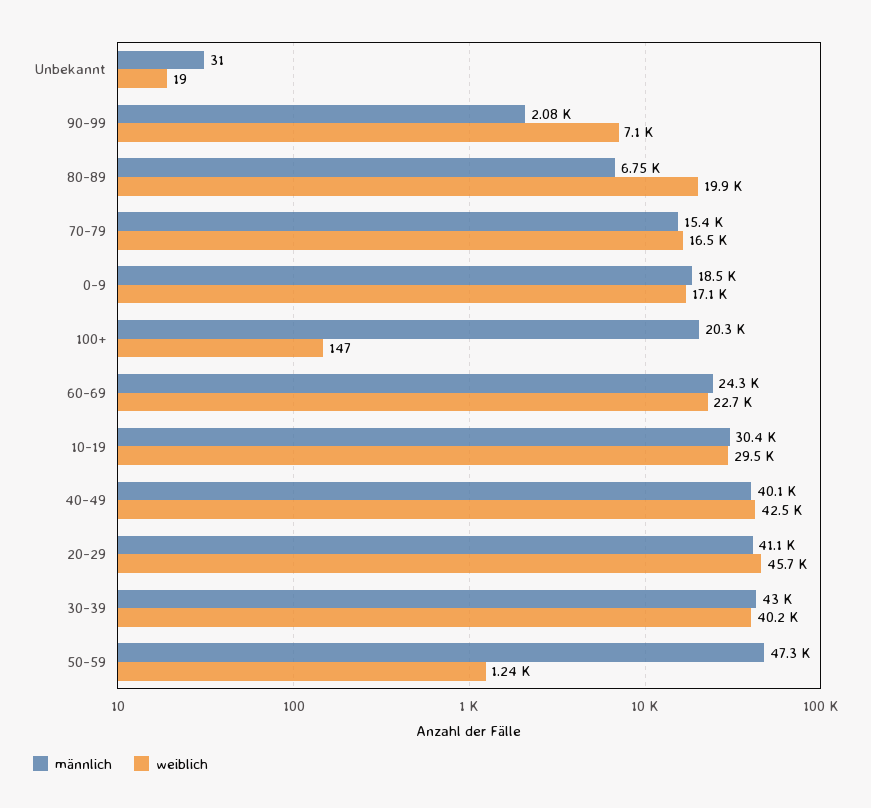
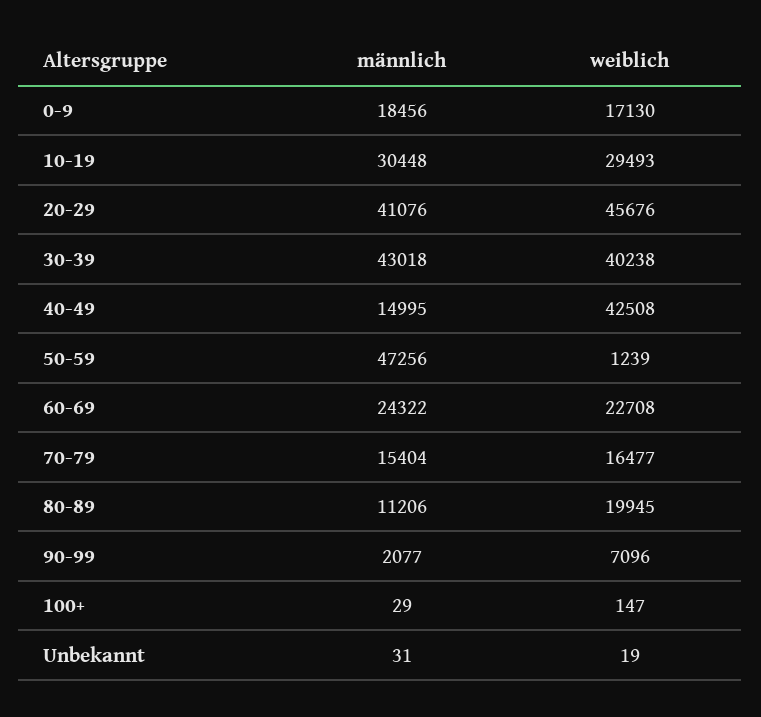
  {
    "männlich": {
      "Unbekannt": 31,
      "90-99": 2077,
-     "80-89": 6750,
+     "80-89": 11206,
      "70-79": 15404,
      "0-9": 18456,
-     "100+": 20300,
+     "100+": 29,
      "60-69": 24322,
      "10-19": 30448,
-     "40-49": 40100,
+     "40-49": 14995,
      "20-29": 41076,
      "30-39": 43018,
      "50-59": 47256
    },
    "weiblich": {
      "Unbekannt": 19,
      "90-99": 7096,
      "80-89": 19945,
      "70-79": 16477,
      "0-9": 17130,
      "100+": 147,
      "60-69": 22708,
      "10-19": 29493,
      "40-49": 42508,
      "20-29": 45676,
      "30-39": 40238,
      "50-59": 1239
    }
  }

